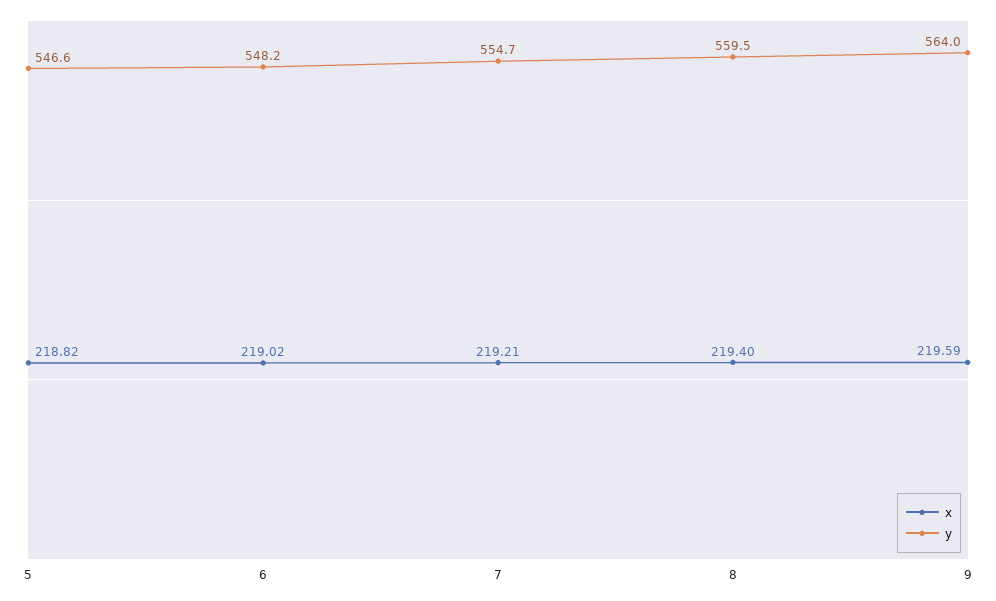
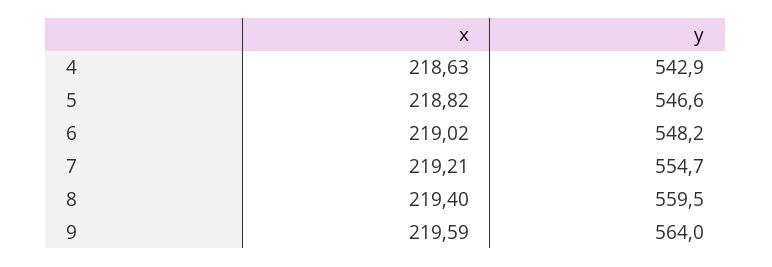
  {
    "x": {
      "5": 218.82,
      "6": 219.02,
      "7": 219.21,
      "8": 219.4,
-     "9": 219.59
+     "9": 219.59,
+     "4": 218.63
    },
    "y": {
      "5": 546.6,
      "6": 548.2,
      "7": 554.7,
      "8": 559.5,
-     "9": 564
+     "9": 564,
+     "4": 542.9
    }
  }

